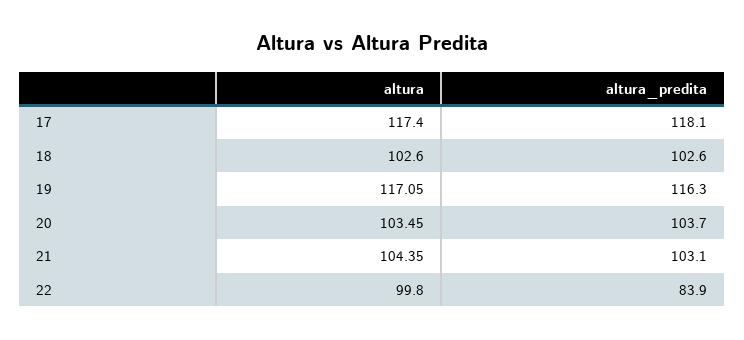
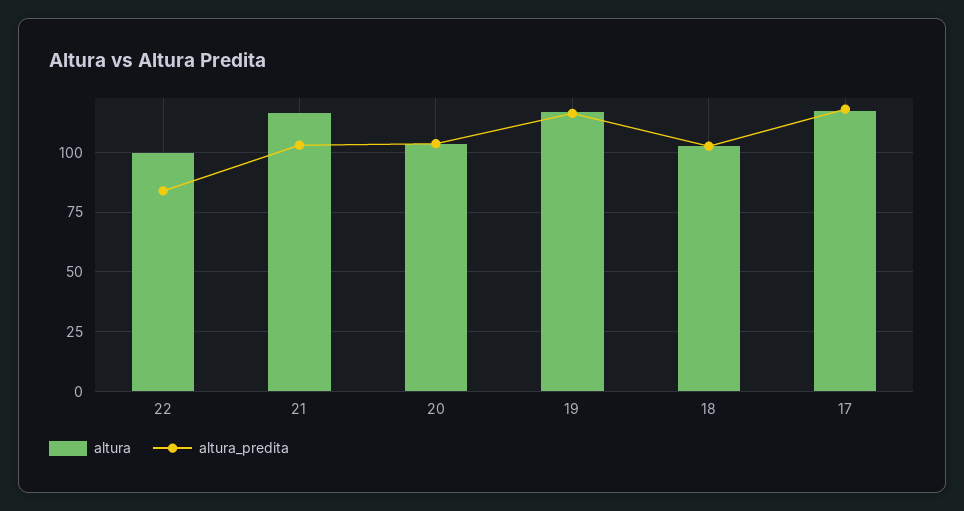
  {
    "altura": {
      "17": 117.4,
      "18": 102.6,
      "19": 117.05,
      "20": 103.45,
-     "21": 104.35,
+     "21": 115,
      "22": 99.8
    },
    "altura_predita": {
      "17": 118.1,
      "18": 102.6,
      "19": 116.3,
      "20": 103.7,
      "21": 103.1,
      "22": 83.9
    }
  }

